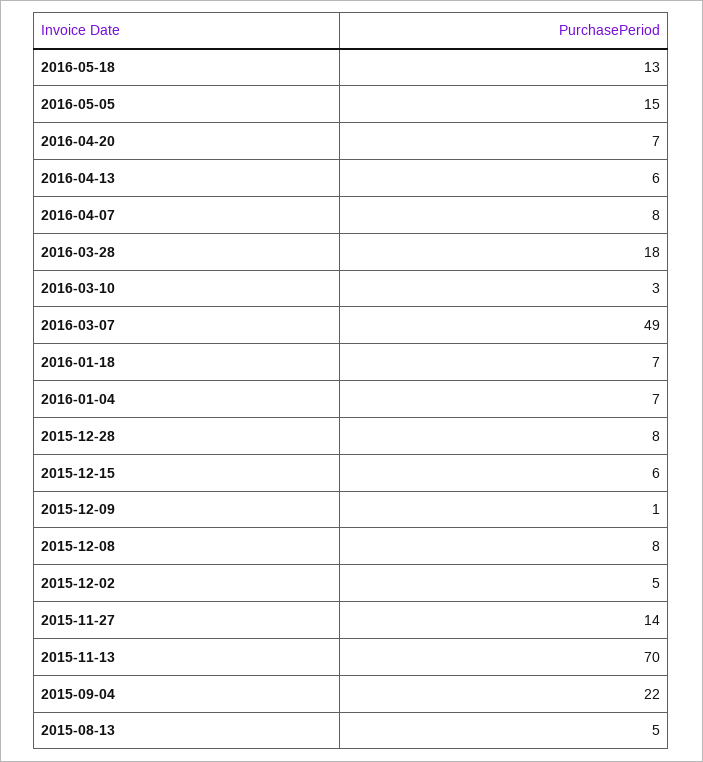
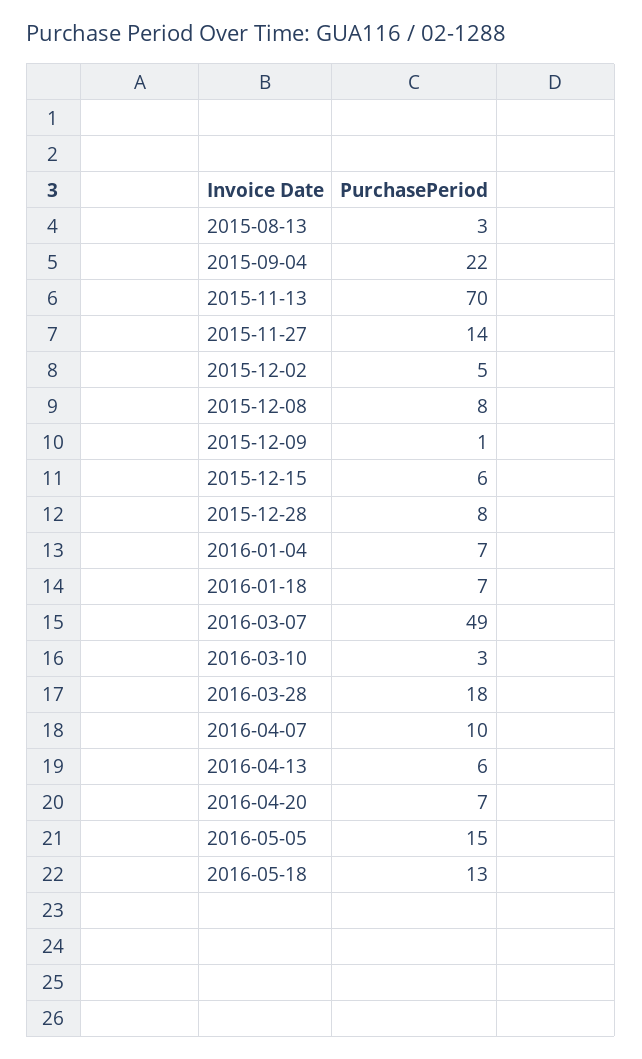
  {
    "2016-05-18": 13,
    "2016-05-05": 15,
    "2016-04-20": 7,
    "2016-04-13": 6,
-   "2016-04-07": 8,
+   "2016-04-07": 10,
    "2016-03-28": 18,
    "2016-03-10": 3,
    "2016-03-07": 49,
    "2016-01-18": 7,
    "2016-01-04": 7,
    "2015-12-28": 8,
    "2015-12-15": 6,
    "2015-12-09": 1,
    "2015-12-08": 8,
    "2015-12-02": 5,
    "2015-11-27": 14,
    "2015-11-13": 70,
    "2015-09-04": 22,
-   "2015-08-13": 5
+   "2015-08-13": 3
  }

